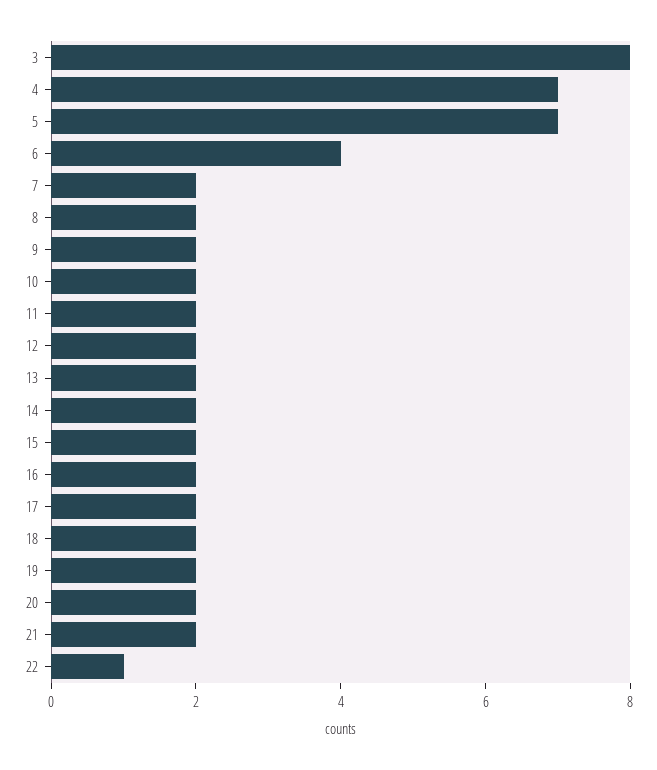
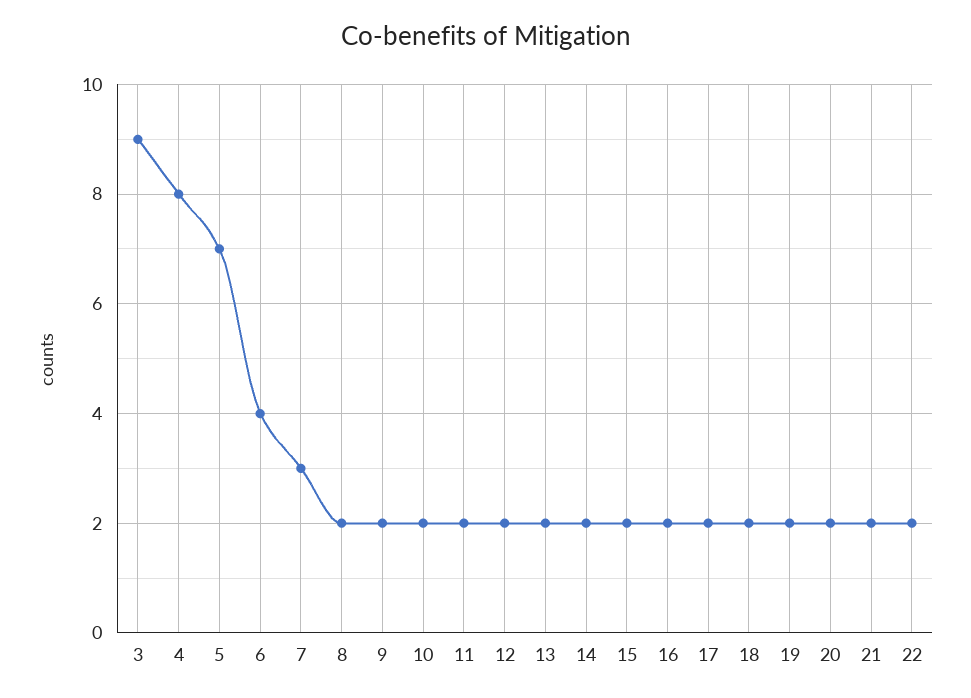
  {
-   "3": 8,
+   "3": 9,
-   "4": 7,
+   "4": 8,
    "5": 7,
    "6": 4,
-   "7": 2,
+   "7": 3,
    "8": 2,
    "9": 2,
    "10": 2,
    "11": 2,
    "12": 2,
    "13": 2,
    "14": 2,
    "15": 2,
    "16": 2,
    "17": 2,
    "18": 2,
    "19": 2,
    "20": 2,
    "21": 2,
-   "22": 1
+   "22": 2
  }

